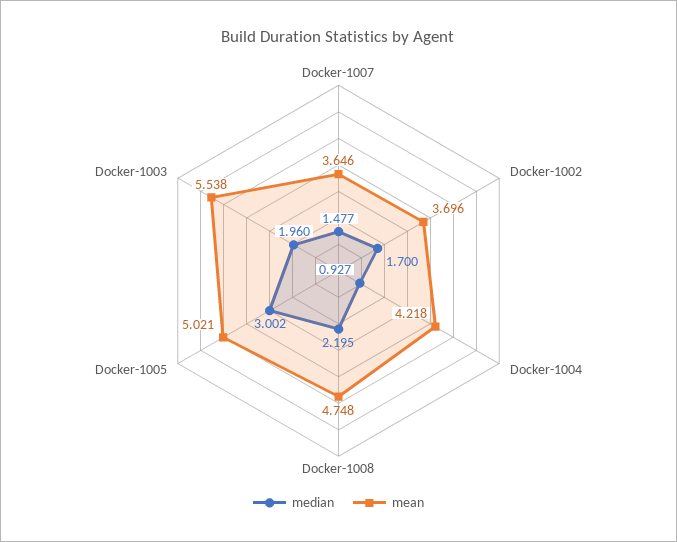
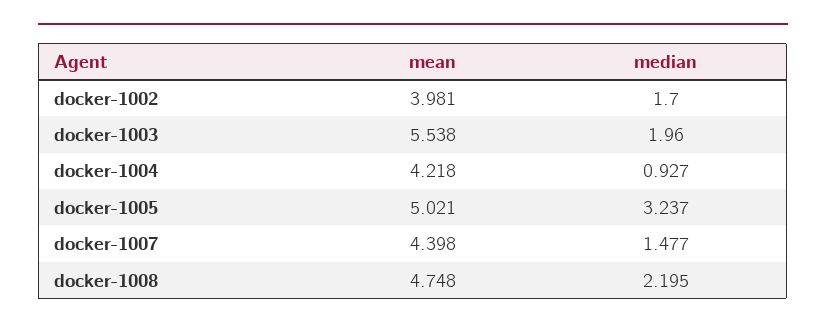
  {
    "median": {
      "Docker-1007": 1.477,
      "Docker-1002": 1.7,
      "Docker-1004": 0.927,
      "Docker-1008": 2.195,
-     "Docker-1005": 3.002,
+     "Docker-1005": 3.237,
      "Docker-1003": 1.96
    },
    "mean": {
-     "Docker-1007": 3.646,
+     "Docker-1007": 4.398,
-     "Docker-1002": 3.696,
+     "Docker-1002": 3.981,
      "Docker-1004": 4.218,
      "Docker-1008": 4.748,
      "Docker-1005": 5.021,
      "Docker-1003": 5.538
    }
  }

